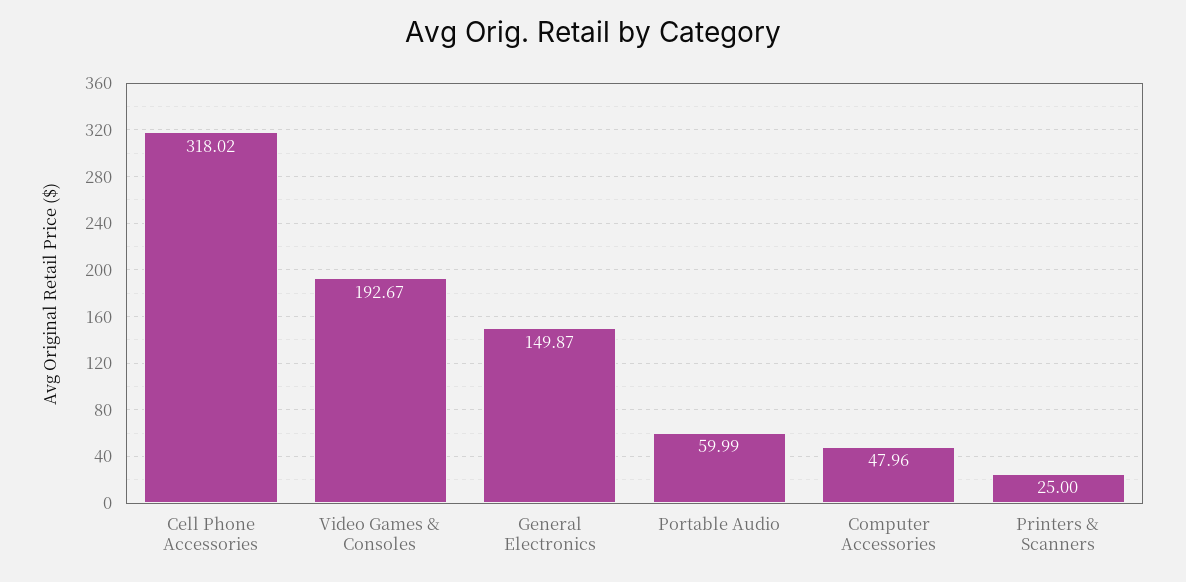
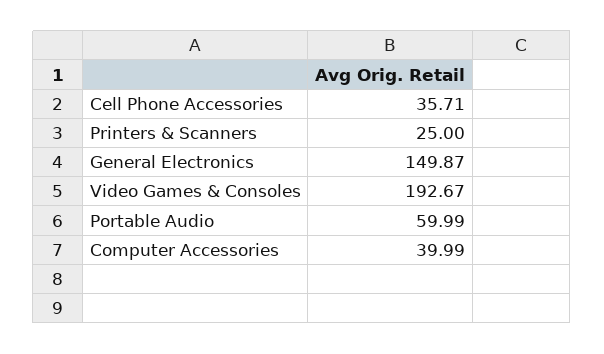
  {
-   "Cell Phone Accessories": 318.02,
+   "Cell Phone Accessories": 35.71,
    "Video Games & Consoles": 192.67,
    "General Electronics": 149.87,
    "Portable Audio": 59.99,
-   "Computer Accessories": 47.96,
+   "Computer Accessories": 39.99,
    "Printers & Scanners": 25
  }

